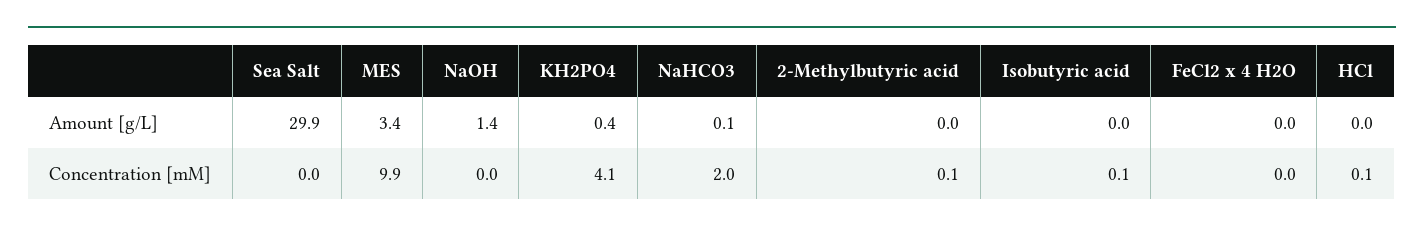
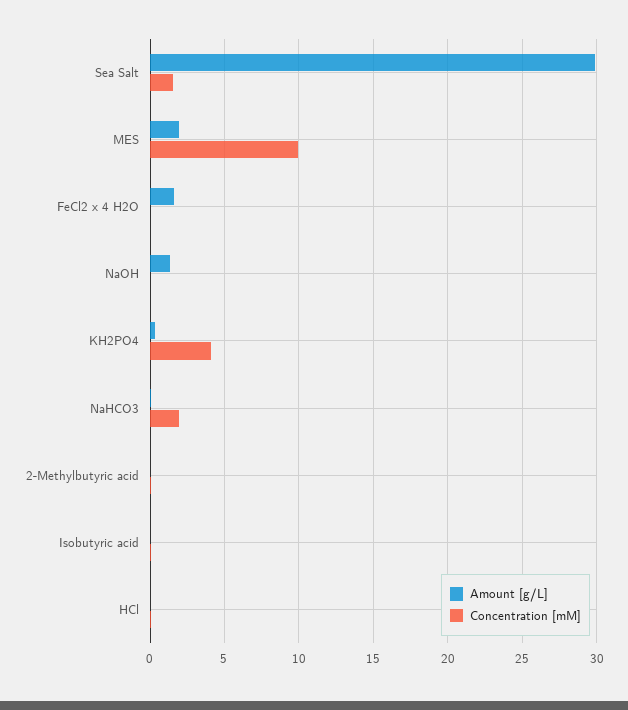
  {
    "Amount [g/L]": {
      "Sea Salt": 29.9,
-     "MES": 3.4,
+     "MES": 2,
      "NaOH": 1.4,
      "KH2PO4": 0.4,
      "NaHCO3": 0.1,
      "2-Methylbutyric acid": 0,
      "Isobutyric acid": 0,
-     "FeCl2 x 4 H2O": 0,
+     "FeCl2 x 4 H2O": 1.5,
      "HCl": 0
    },
    "Concentration [mM]": {
-     "Sea Salt": 0,
+     "Sea Salt": 1.5,
      "MES": 9.9,
      "NaOH": 0,
      "KH2PO4": 4.1,
      "NaHCO3": 2,
      "2-Methylbutyric acid": 0.1,
      "Isobutyric acid": 0.1,
      "FeCl2 x 4 H2O": 0,
      "HCl": 0.1
    }
  }

